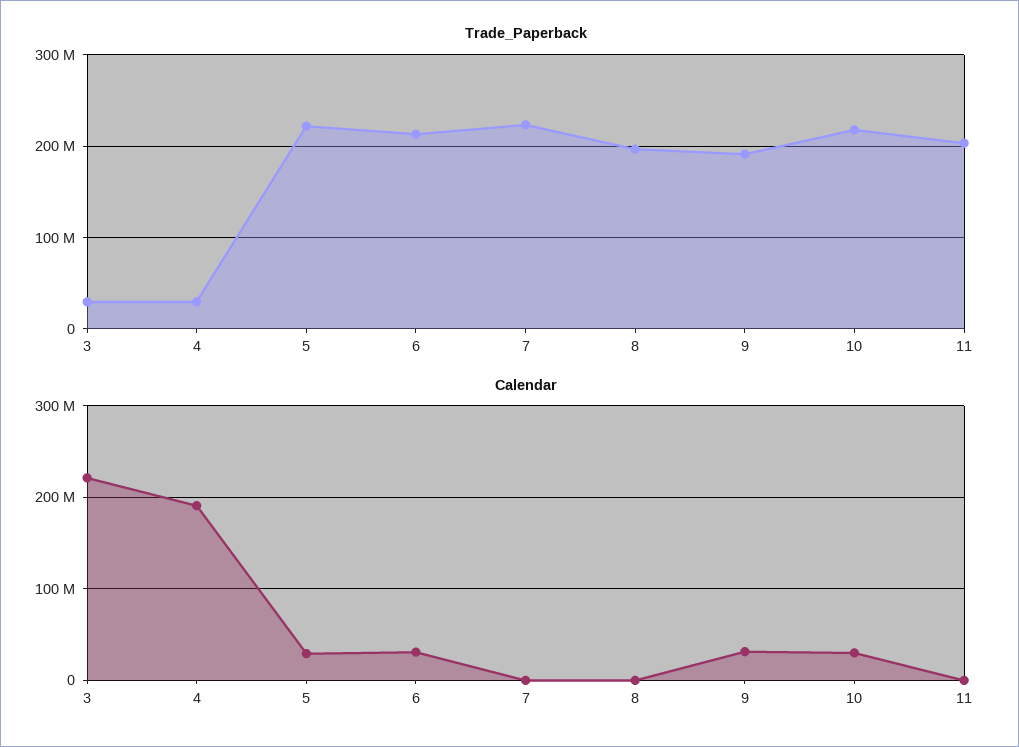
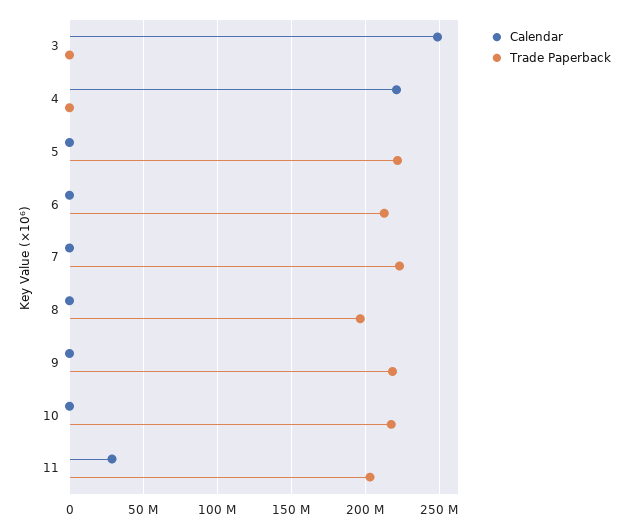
  {
    "Trade_Paperback": {
-     "3": 30000000,
+     "3": 0,
-     "4": 30000000,
+     "4": 0,
      "5": 220000000,
      "6": 215000000,
      "7": 225000000,
      "8": 195000000,
-     "9": 190000000,
+     "9": 220000000,
      "10": 220000000,
      "11": 205000000
    },
    "Calendar": {
-     "3": 220000000,
+     "3": 250000000,
-     "4": 190000000,
+     "4": 220000000,
-     "5": 30000000,
+     "5": 0,
-     "6": 30000000,
+     "6": 0,
      "7": 0,
      "8": 0,
-     "9": 30000000,
+     "9": 0,
-     "10": 30000000,
+     "10": 0,
-     "11": 0
+     "11": 30000000
    }
  }

